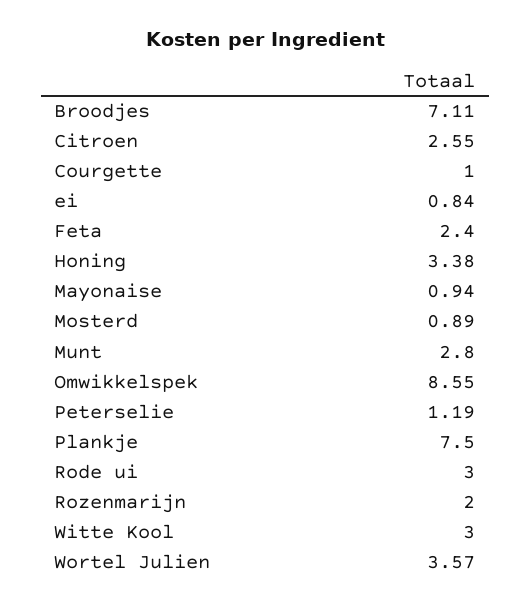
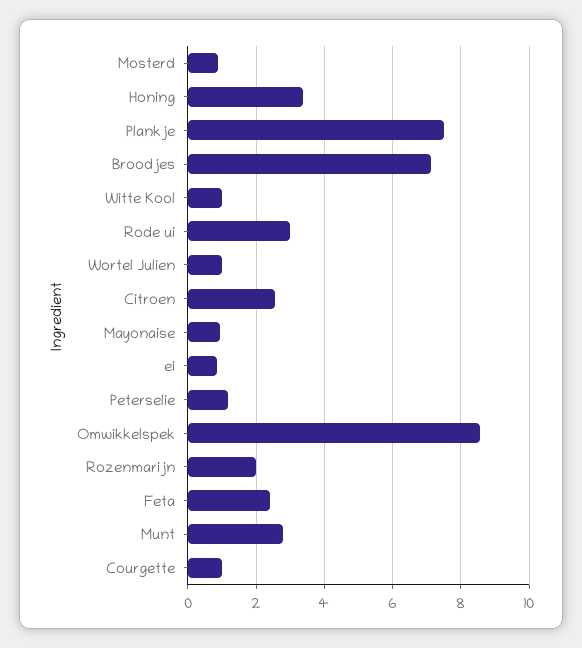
  {
    "Broodjes": 7.11,
    "Citroen": 2.55,
    "Courgette": 1,
    "ei": 0.84,
    "Feta": 2.4,
    "Honing": 3.38,
    "Mayonaise": 0.94,
    "Mosterd": 0.89,
    "Munt": 2.8,
    "Omwikkelspek": 8.55,
    "Peterselie": 1.19,
    "Plankje": 7.5,
    "Rode ui": 3,
    "Rozenmarijn": 2,
-   "Witte Kool": 3,
+   "Witte Kool": 1,
-   "Wortel Julien": 3.57
+   "Wortel Julien": 1
  }

